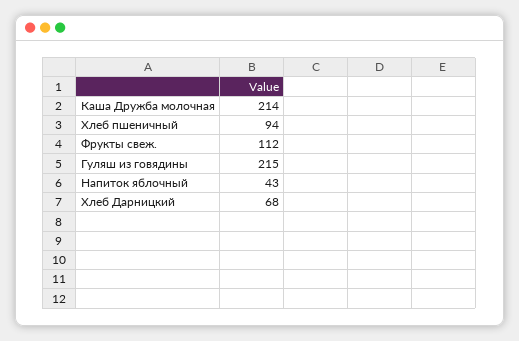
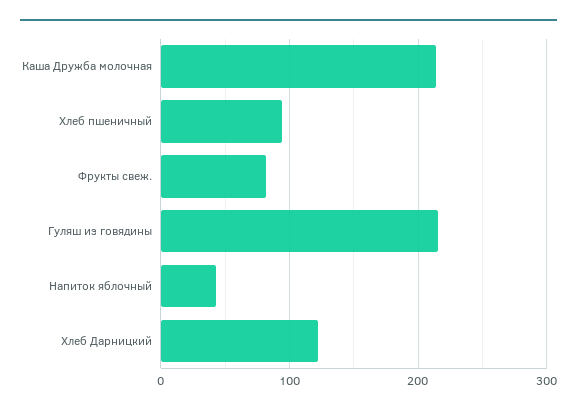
  {
    "Каша Дружба молочная": 214,
    "Хлеб пшеничный": 94,
-   "Фрукты свеж.": 112,
+   "Фрукты свеж.": 80,
    "Гуляш из говядины": 215,
    "Напиток яблочный": 43,
-   "Хлеб Дарницкий": 68
+   "Хлеб Дарницкий": 120
  }

